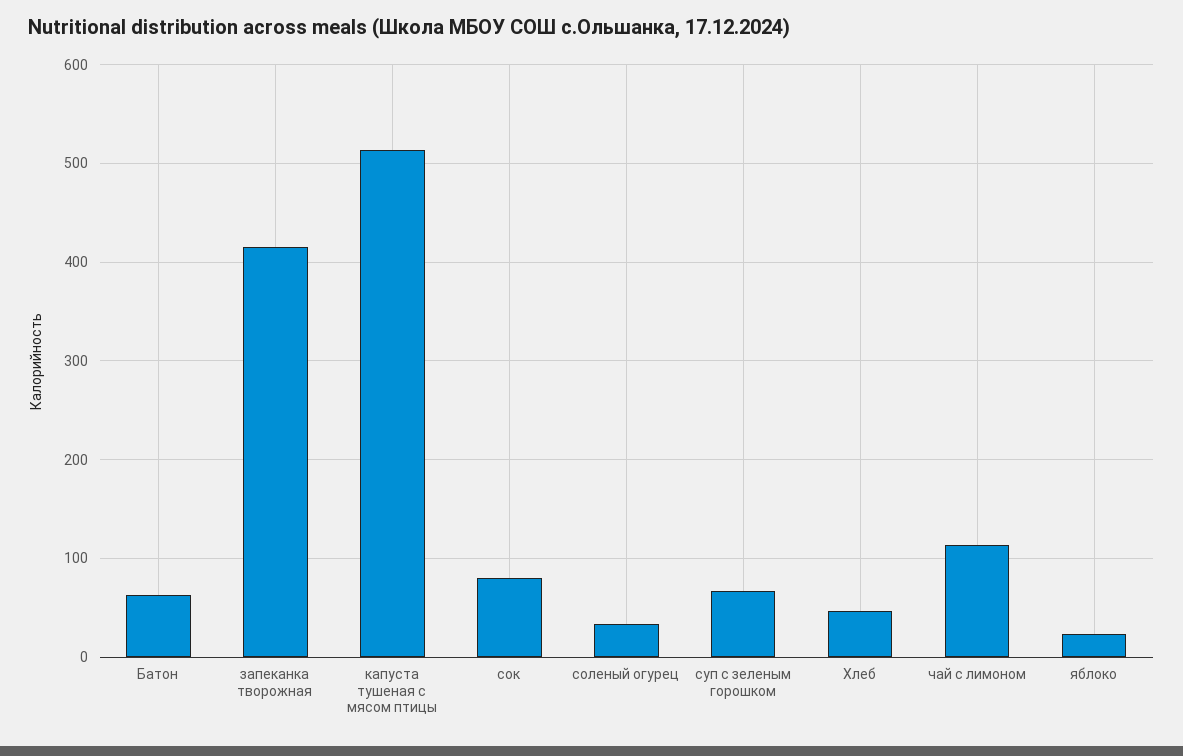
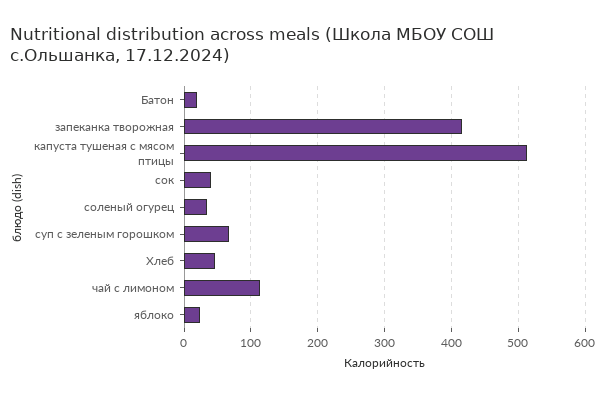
  {
-   "Батон": 60,
+   "Батон": 20,
    "запеканка творожная": 420,
    "капуста тушеная с мясом птицы": 510,
-   "сок": 80,
+   "сок": 40,
    "соленый огурец": 30,
    "суп с зеленым горошком": 70,
    "Хлеб": 50,
    "чай с лимоном": 110,
    "яблоко": 20
  }

